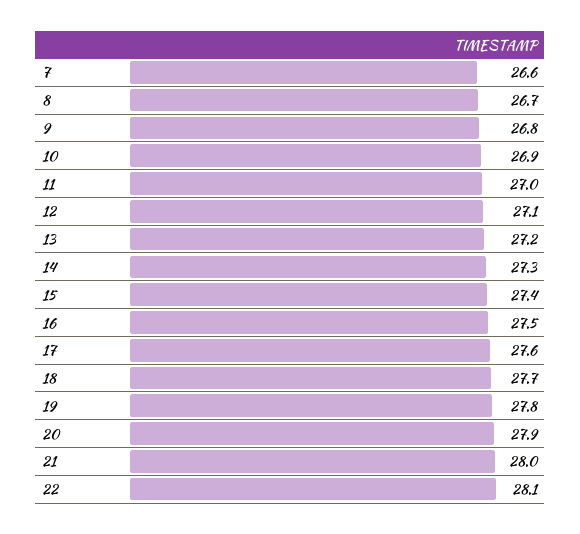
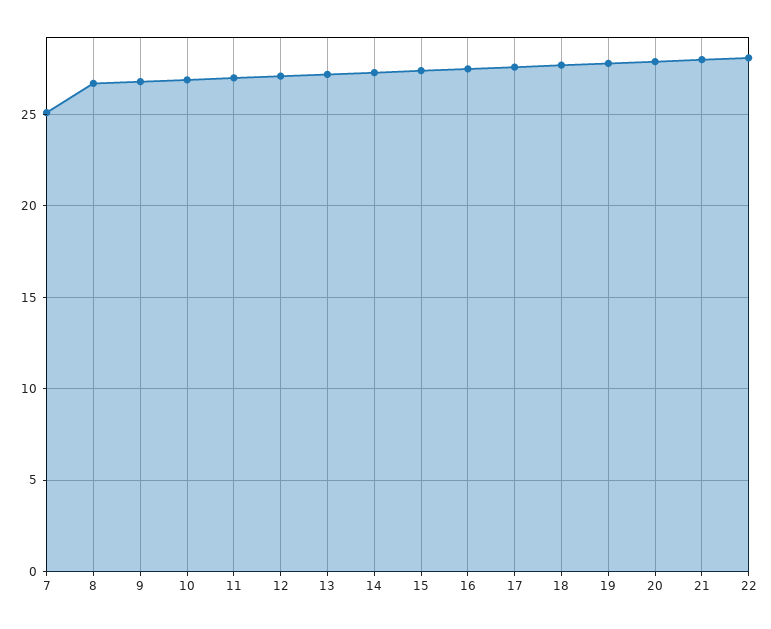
  {
-   "7": 26.6,
+   "7": 25,
    "8": 26.7,
    "9": 26.8,
    "10": 26.9,
    "11": 27,
    "12": 27.1,
    "13": 27.2,
    "14": 27.3,
    "15": 27.4,
    "16": 27.5,
    "17": 27.6,
    "18": 27.7,
    "19": 27.8,
    "20": 27.9,
    "21": 28,
    "22": 28.1
  }

